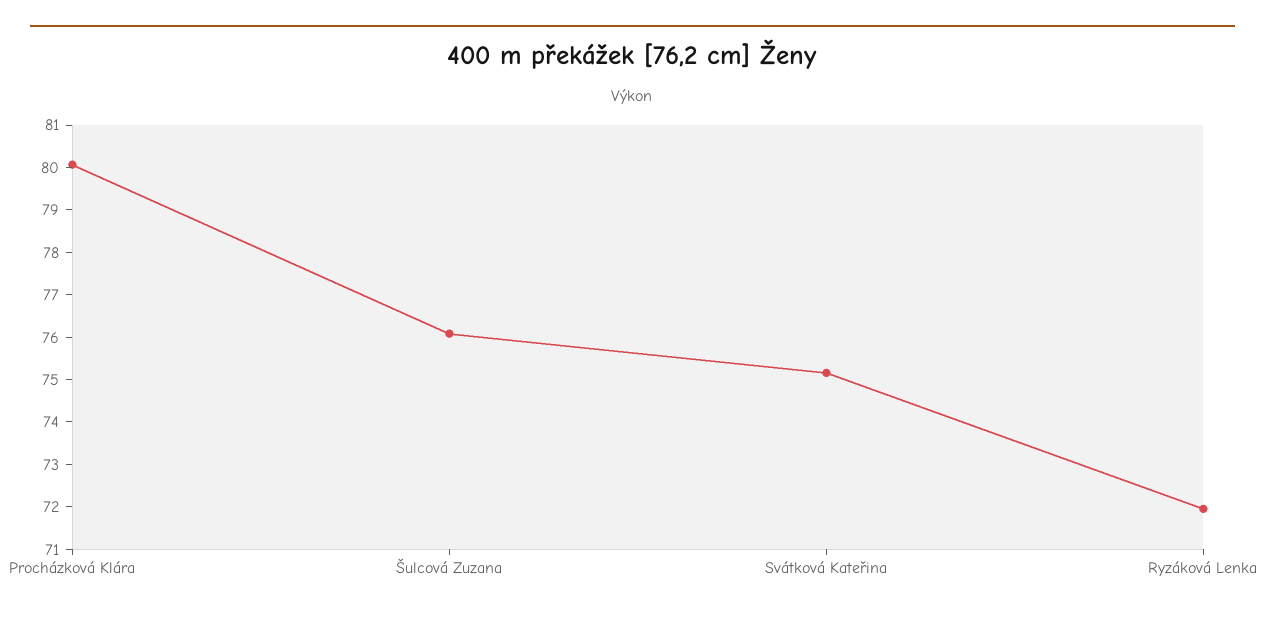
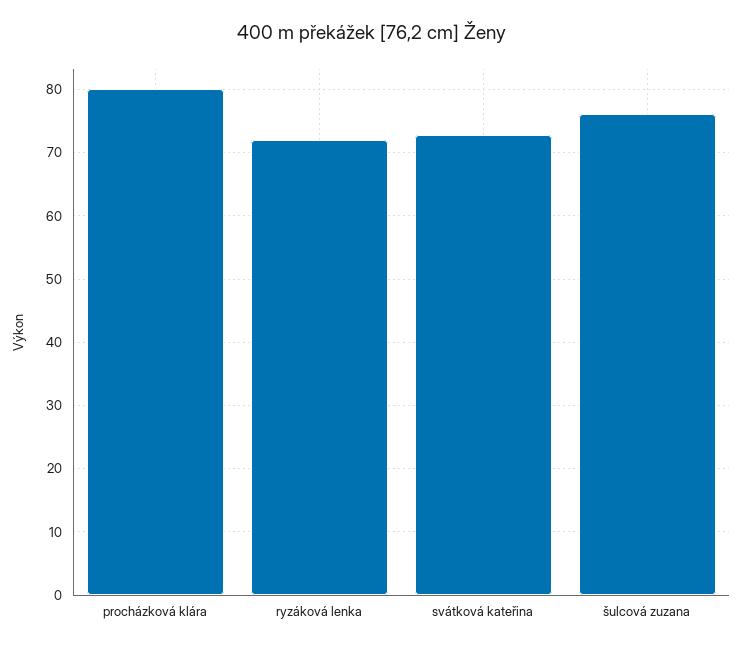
  {
    "Procházková Klára": 80,
    "Šulcová Zuzana": 76,
-   "Svátková Kateřina": 75.2,
+   "Svátková Kateřina": 73,
    "Ryzáková Lenka": 72
  }

